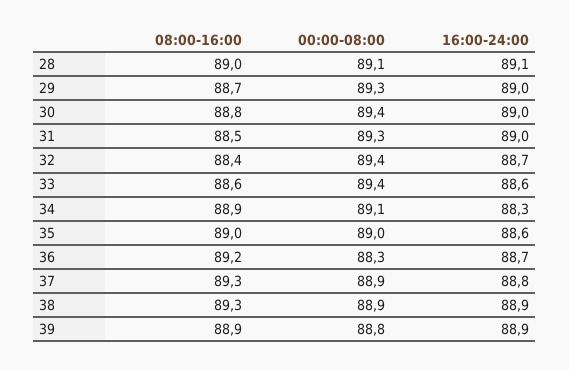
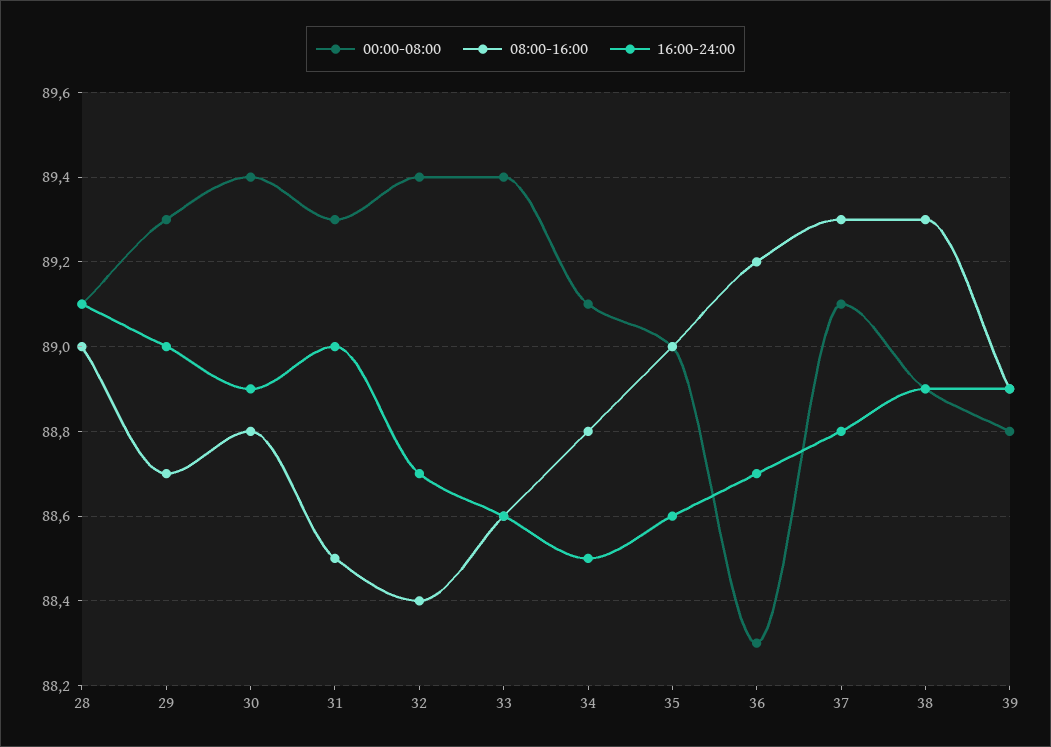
  {
    "08:00-16:00": {
      "28": 89,
      "29": 88.7,
      "30": 88.8,
      "31": 88.5,
      "32": 88.4,
      "33": 88.6,
-     "34": 88.9,
+     "34": 88.8,
      "35": 89,
      "36": 89.2,
      "37": 89.3,
      "38": 89.3,
      "39": 88.9
    },
    "00:00-08:00": {
      "28": 89.1,
      "29": 89.3,
      "30": 89.4,
      "31": 89.3,
      "32": 89.4,
      "33": 89.4,
      "34": 89.1,
      "35": 89,
      "36": 88.3,
-     "37": 88.9,
+     "37": 89.1,
      "38": 88.9,
      "39": 88.8
    },
    "16:00-24:00": {
      "28": 89.1,
      "29": 89,
-     "30": 89,
+     "30": 88.9,
      "31": 89,
      "32": 88.7,
      "33": 88.6,
-     "34": 88.3,
+     "34": 88.5,
      "35": 88.6,
      "36": 88.7,
      "37": 88.8,
      "38": 88.9,
      "39": 88.9
    }
  }

